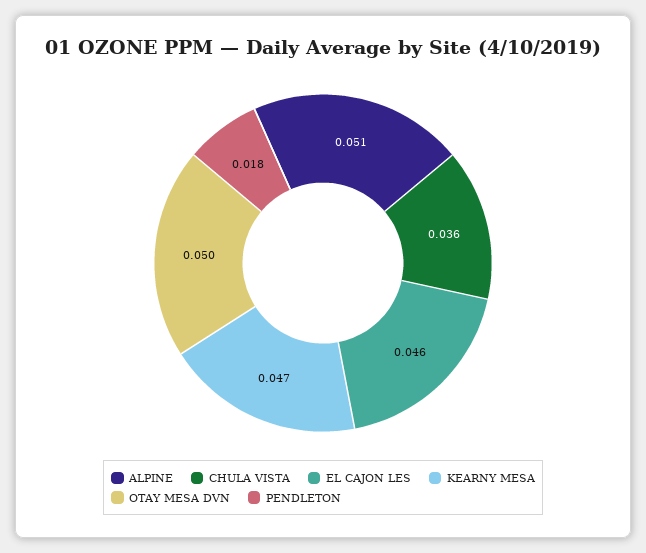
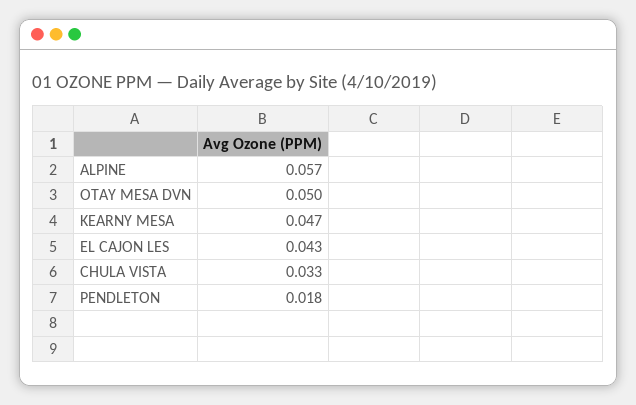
  {
-   "ALPINE": 0.051,
+   "ALPINE": 0.057,
-   "CHULA VISTA": 0.036,
+   "CHULA VISTA": 0.033,
-   "EL CAJON LES": 0.046,
+   "EL CAJON LES": 0.043,
    "KEARNY MESA": 0.047,
    "OTAY MESA DVN": 0.05,
    "PENDLETON": 0.018
  }

